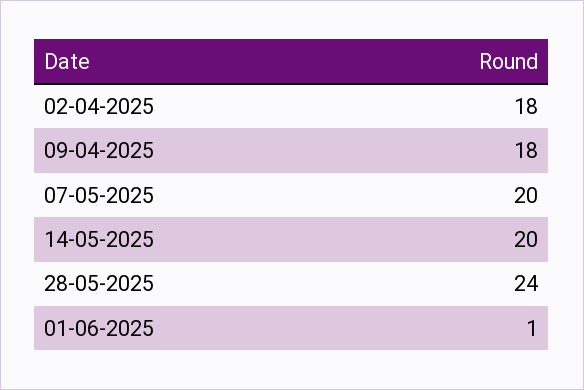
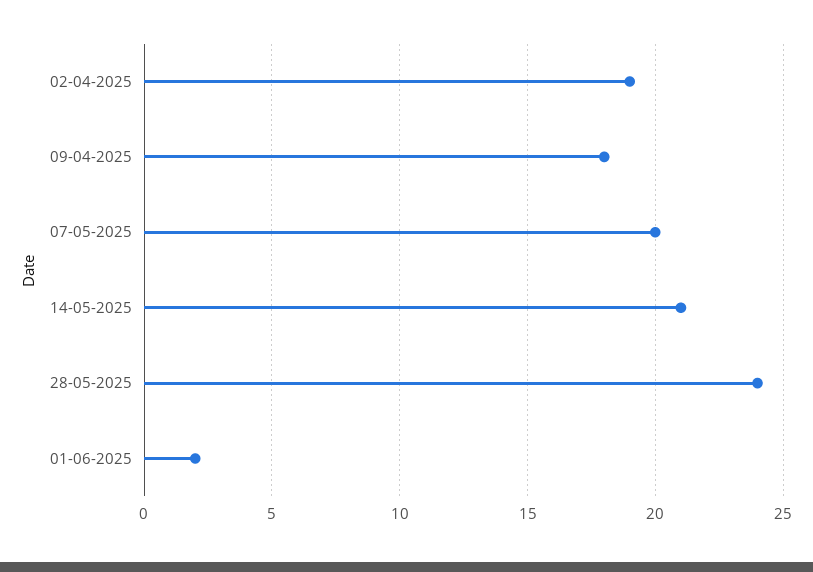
  {
-   "02-04-2025": 18,
+   "02-04-2025": 19,
    "09-04-2025": 18,
    "07-05-2025": 20,
-   "14-05-2025": 20,
+   "14-05-2025": 21,
    "28-05-2025": 24,
-   "01-06-2025": 1
+   "01-06-2025": 2
  }

